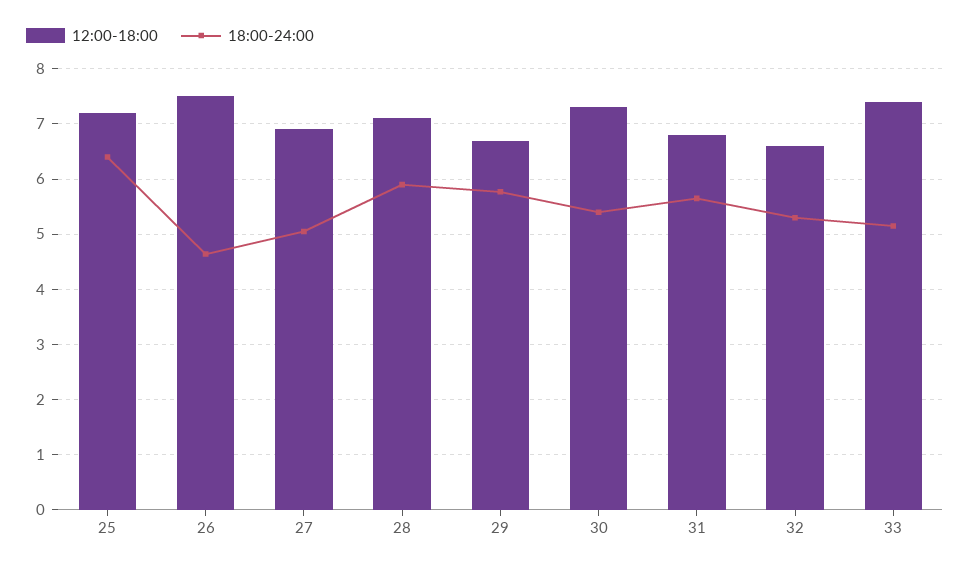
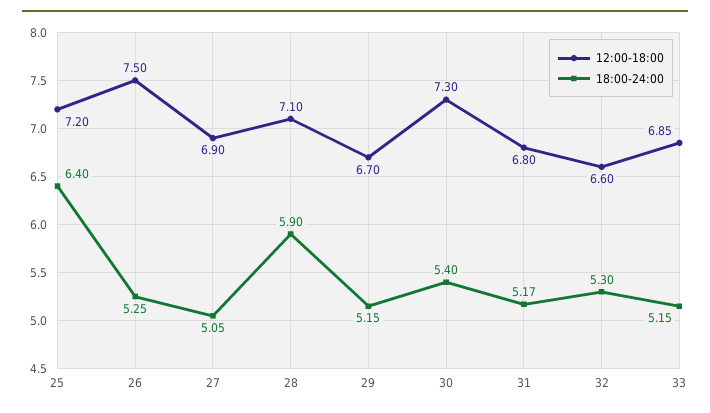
  {
    "12:00-18:00": {
      "25": 7.2,
      "26": 7.5,
      "27": 6.9,
      "28": 7.1,
      "29": 6.7,
      "30": 7.3,
      "31": 6.8,
      "32": 6.6,
-     "33": 7.4
+     "33": 6.85
    },
    "18:00-24:00": {
      "25": 6.4,
-     "26": 4.6,
+     "26": 5.25,
      "27": 5.05,
      "28": 5.9,
-     "29": 5.8,
+     "29": 5.15,
      "30": 5.4,
-     "31": 5.6,
+     "31": 5.17,
      "32": 5.3,
      "33": 5.15
    }
  }

